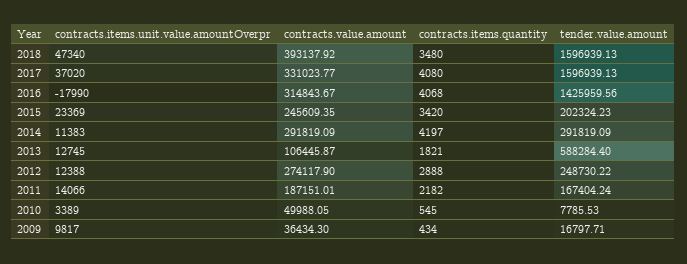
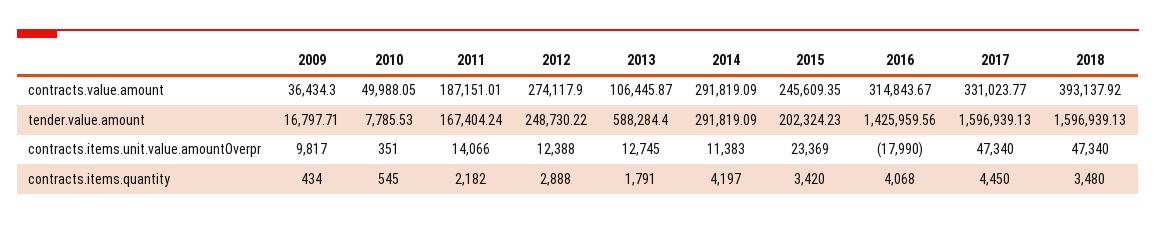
  {
    "contracts.items.unit.value.amountOverpr": {
      "2018": 47340,
-     "2017": 37020,
+     "2017": 47340,
      "2016": -17990,
      "2015": 23369,
      "2014": 11383,
      "2013": 12745,
      "2012": 12388,
      "2011": 14066,
-     "2010": 3389,
+     "2010": 351,
      "2009": 9817
    },
    "contracts.value.amount": {
      "2018": 393137.92,
      "2017": 331023.77,
      "2016": 314843.67,
      "2015": 245609.35,
      "2014": 291819.09,
      "2013": 106445.87,
      "2012": 274117.9,
      "2011": 187151.01,
      "2010": 49988.05,
      "2009": 36434.3
    },
    "contracts.items.quantity": {
      "2018": 3480,
-     "2017": 4080,
+     "2017": 4450,
      "2016": 4068,
      "2015": 3420,
      "2014": 4197,
-     "2013": 1821,
+     "2013": 1791,
      "2012": 2888,
      "2011": 2182,
      "2010": 545,
      "2009": 434
    },
    "tender.value.amount": {
      "2018": 1596939.13,
      "2017": 1596939.13,
      "2016": 1425959.56,
      "2015": 202324.23,
      "2014": 291819.09,
      "2013": 588284.4,
      "2012": 248730.22,
      "2011": 167404.24,
      "2010": 7785.53,
      "2009": 16797.71
    }
  }

